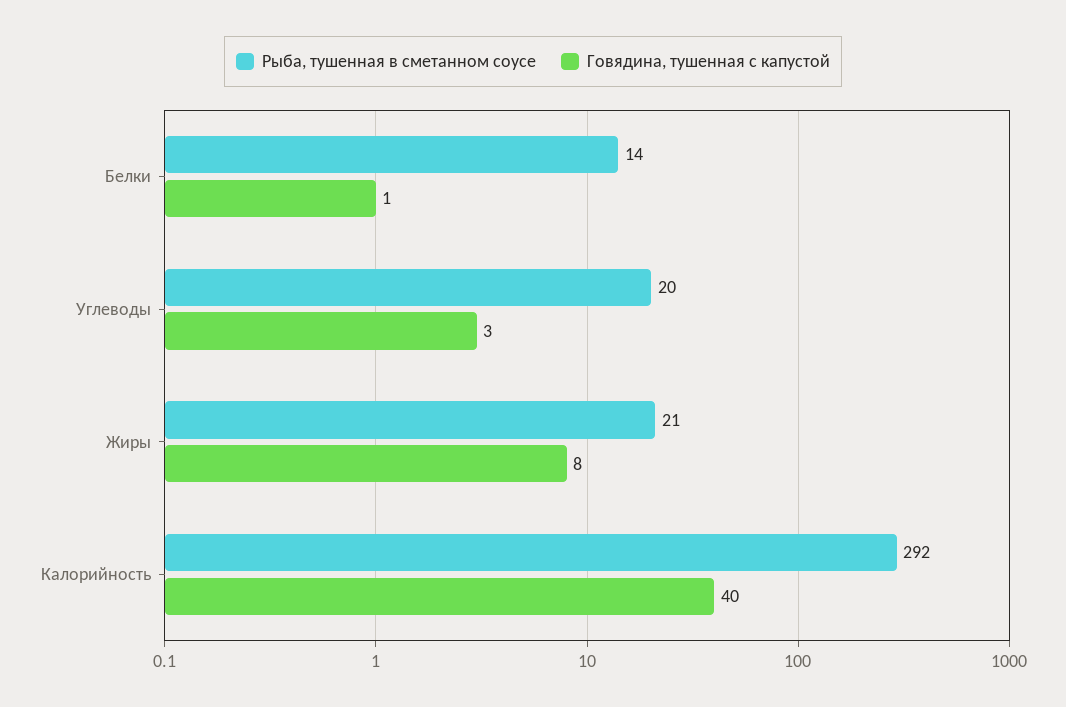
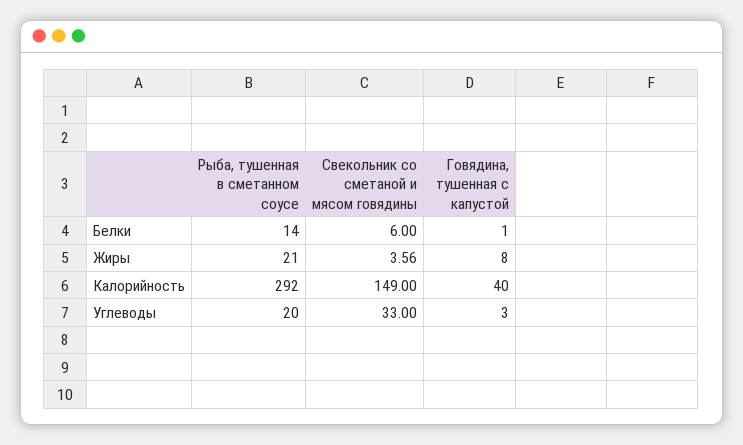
  {
    "Рыба, тушенная в сметанном соусе": {
      "Белки": 14,
      "Углеводы": 20,
      "Жиры": 21,
      "Калорийность": 292
    },
    "Говядина, тушенная с капустой": {
      "Белки": 1,
      "Углеводы": 3,
      "Жиры": 8,
      "Калорийность": 40
-   }
+   },
+   "Свекольник со сметаной и мясом говядины": {
+     "Белки": 6,
+     "Жиры": 3.56,
+     "Калорийность": 149,
+     "Углеводы": 33
+   }
  }

